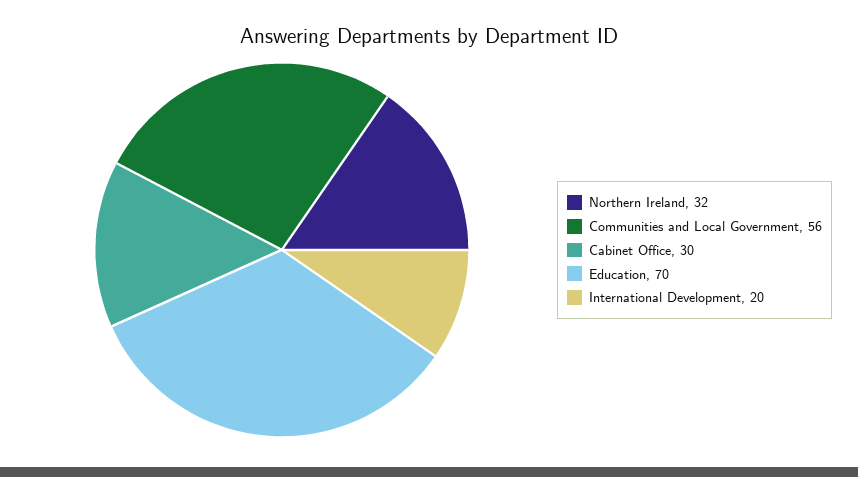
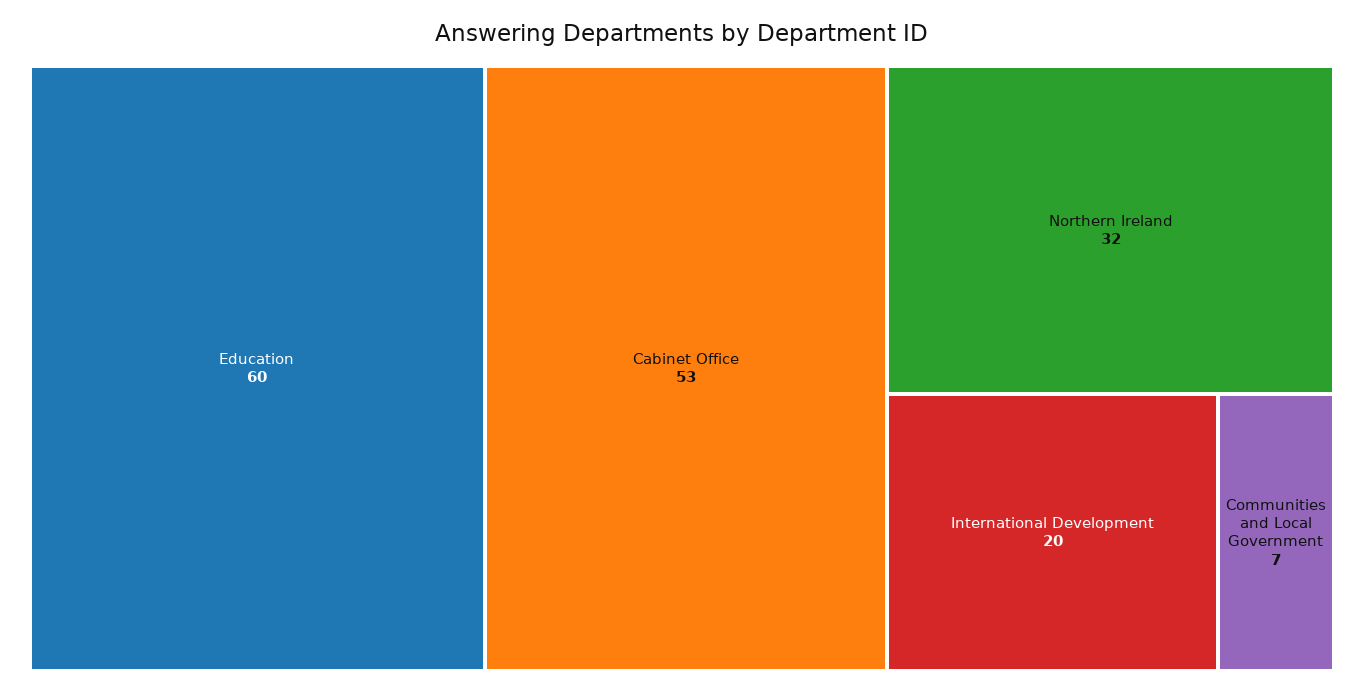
  {
    "Northern Ireland": 32,
-   "Communities and Local Government": 56,
+   "Communities and Local Government": 7,
-   "Cabinet Office": 30,
+   "Cabinet Office": 53,
-   "Education": 70,
+   "Education": 60,
    "International Development": 20
  }

